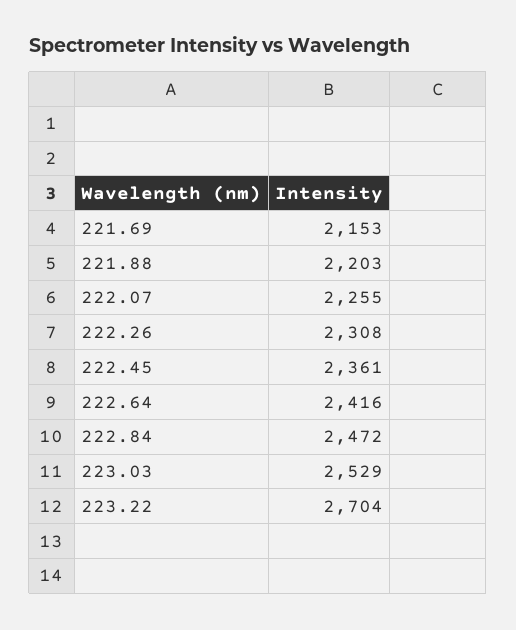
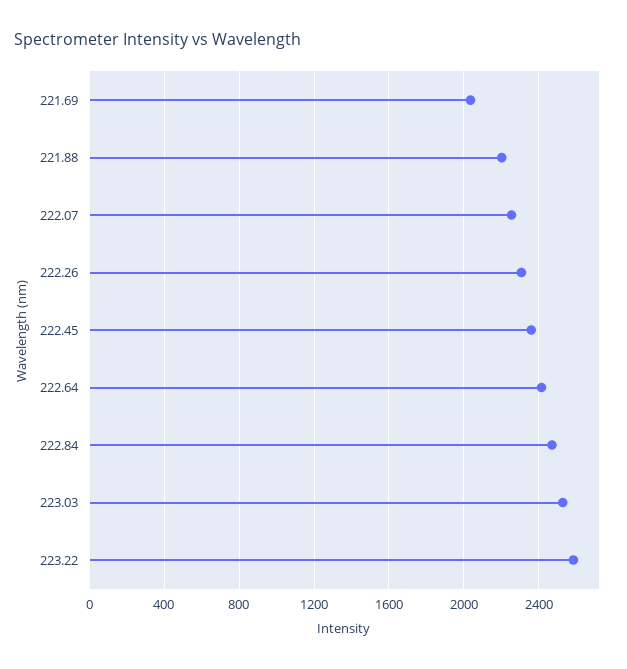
  {
-   "221.69": 2153,
+   "221.69": 2050,
    "221.88": 2203,
    "222.07": 2255,
    "222.26": 2308,
    "222.45": 2361,
    "222.64": 2416,
    "222.84": 2472,
    "223.03": 2529,
-   "223.22": 2704
+   "223.22": 2600
  }

